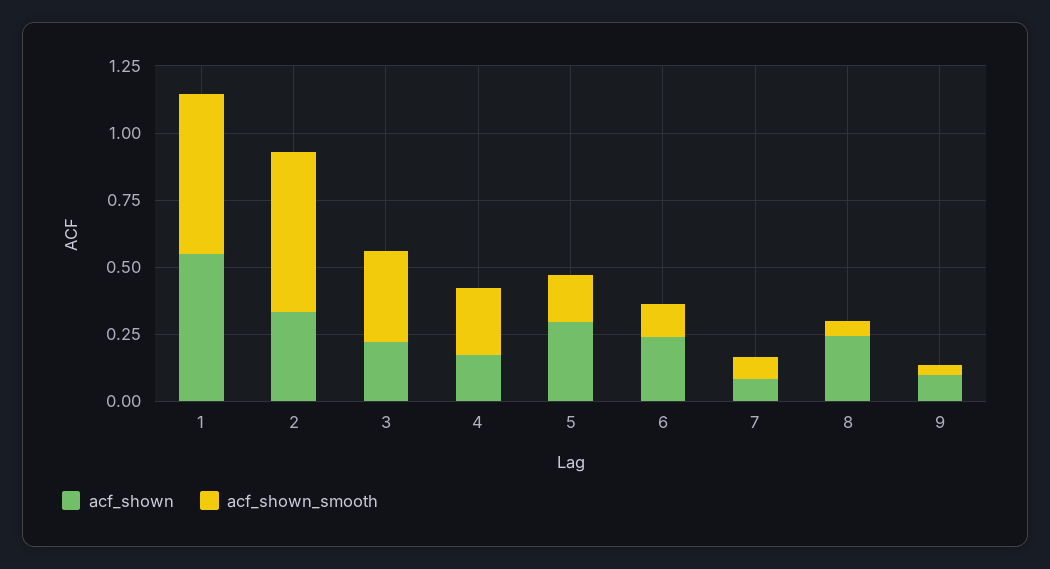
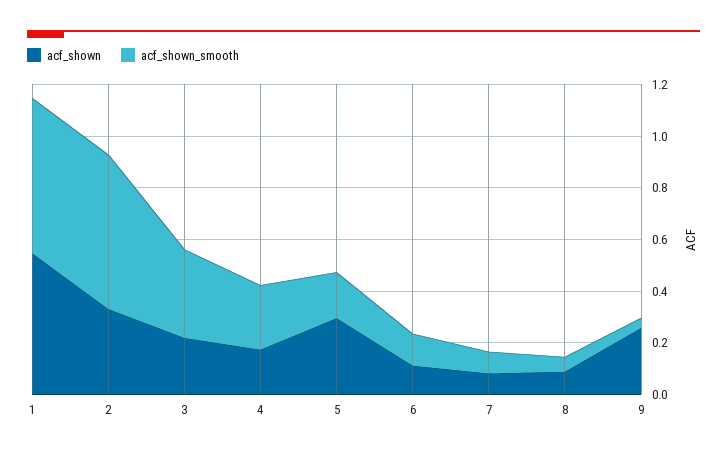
  {
    "acf_shown": {
      "1": 0.55,
      "2": 0.35,
      "3": 0.2,
      "4": 0.15,
      "5": 0.3,
-     "6": 0.25,
+     "6": 0.1,
      "7": 0.1,
-     "8": 0.25,
+     "8": 0.1,
-     "9": 0.1
+     "9": 0.25
    },
    "acf_shown_smooth": {
      "1": 0.6,
      "2": 0.6,
      "3": 0.35,
      "4": 0.25,
      "5": 0.2,
      "6": 0.1,
      "7": 0.1,
      "8": 0.05,
      "9": 0.05
    }
  }

